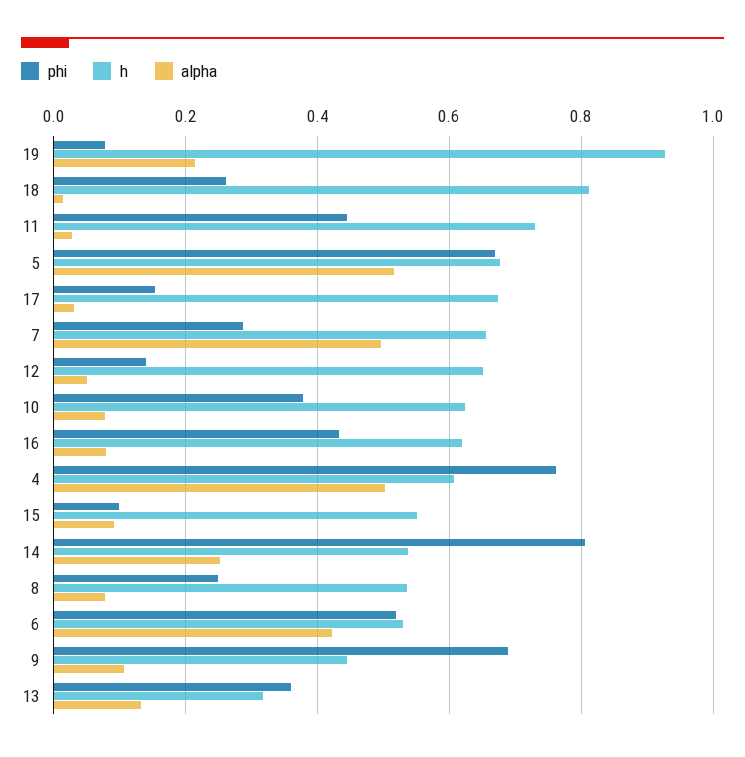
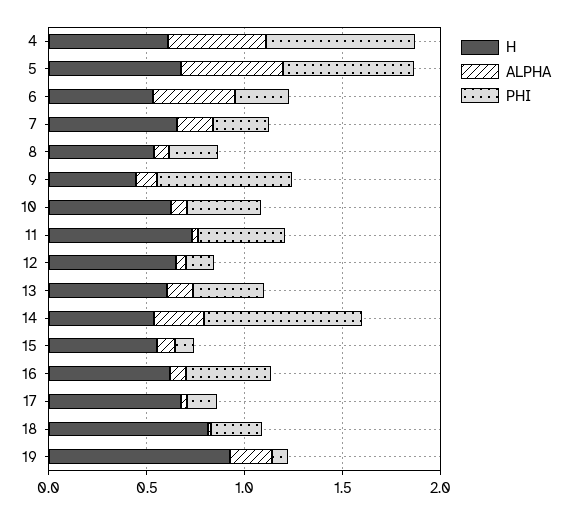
  {
    "phi": {
      "19": 0.08,
      "18": 0.26,
      "11": 0.44,
      "5": 0.66,
      "17": 0.16,
      "7": 0.28,
      "12": 0.14,
      "10": 0.38,
      "16": 0.44,
      "4": 0.76,
      "15": 0.1,
      "14": 0.8,
      "8": 0.24,
-     "6": 0.52,
+     "6": 0.3,
      "9": 0.68,
      "13": 0.36
    },
    "h": {
      "19": 0.92,
      "18": 0.82,
      "11": 0.74,
      "5": 0.68,
      "17": 0.68,
      "7": 0.66,
      "12": 0.66,
      "10": 0.62,
      "16": 0.62,
      "4": 0.6,
      "15": 0.56,
      "14": 0.54,
      "8": 0.54,
      "6": 0.52,
      "9": 0.44,
-     "13": 0.32
+     "13": 0.6
    },
    "alpha": {
      "19": 0.22,
      "18": 0.02,
      "11": 0.02,
      "5": 0.52,
      "17": 0.04,
-     "7": 0.5,
+     "7": 0.2,
      "12": 0.06,
      "10": 0.08,
      "16": 0.08,
      "4": 0.5,
      "15": 0.1,
      "14": 0.26,
      "8": 0.08,
      "6": 0.42,
      "9": 0.1,
      "13": 0.14
    }
  }

